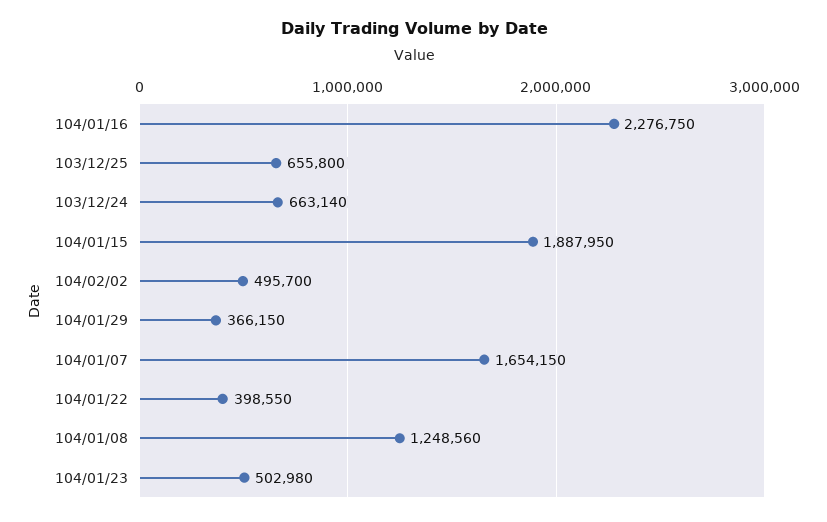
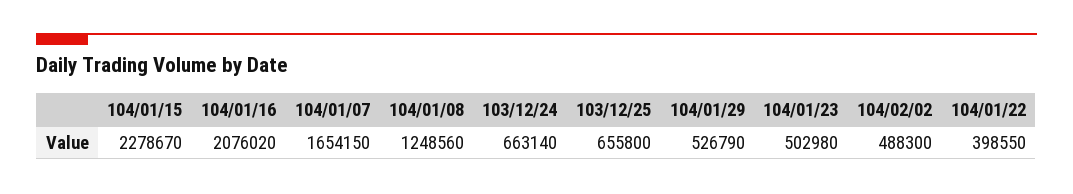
  {
-   "104/01/16": 2276750,
+   "104/01/16": 2076020,
    "103/12/25": 655800,
    "103/12/24": 663140,
-   "104/01/15": 1887950,
+   "104/01/15": 2278670,
-   "104/02/02": 495700,
+   "104/02/02": 488300,
-   "104/01/29": 366150,
+   "104/01/29": 526790,
    "104/01/07": 1654150,
    "104/01/22": 398550,
    "104/01/08": 1248560,
    "104/01/23": 502980
  }

